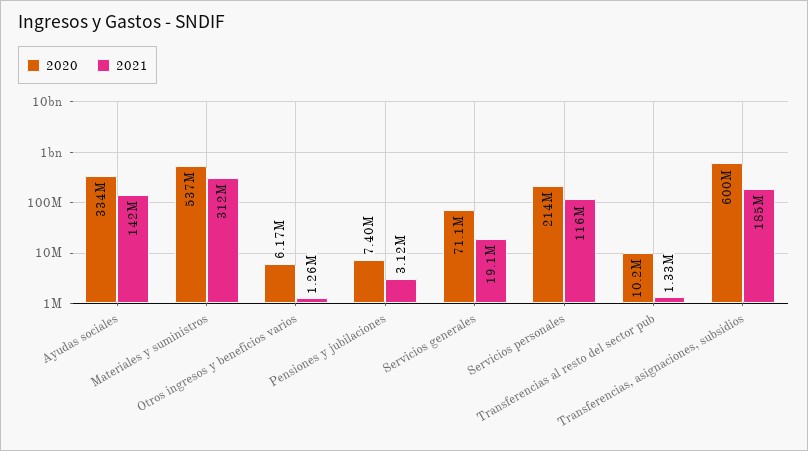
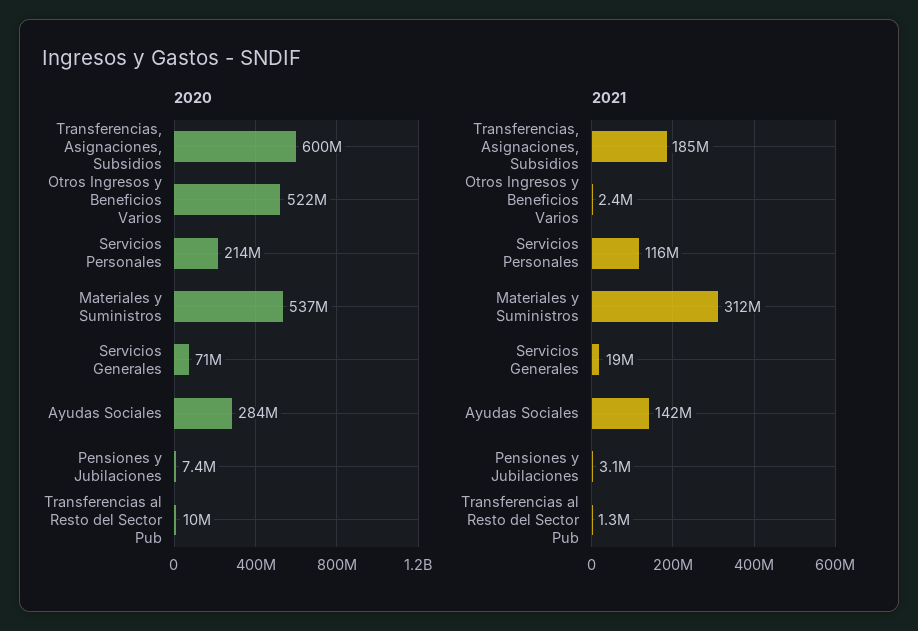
  {
    "2020": {
-     "Ayudas sociales": 334000000,
+     "Ayudas sociales": 284000000,
      "Materiales y suministros": 537000000,
-     "Otros ingresos y beneficios varios": 6170000,
+     "Otros ingresos y beneficios varios": 522000000,
      "Pensiones y jubilaciones": 7400000,
      "Servicios generales": 71100000,
      "Servicios personales": 214000000,
      "Transferencias al resto del sector pub": 10200000,
      "Transferencias, asignaciones, subsidios": 600000000
    },
    "2021": {
      "Ayudas sociales": 142000000,
      "Materiales y suministros": 312000000,
-     "Otros ingresos y beneficios varios": 1260000,
+     "Otros ingresos y beneficios varios": 2400000,
      "Pensiones y jubilaciones": 3120000,
      "Servicios generales": 19100000,
      "Servicios personales": 116000000,
      "Transferencias al resto del sector pub": 1330000,
      "Transferencias, asignaciones, subsidios": 185000000
    }
  }

